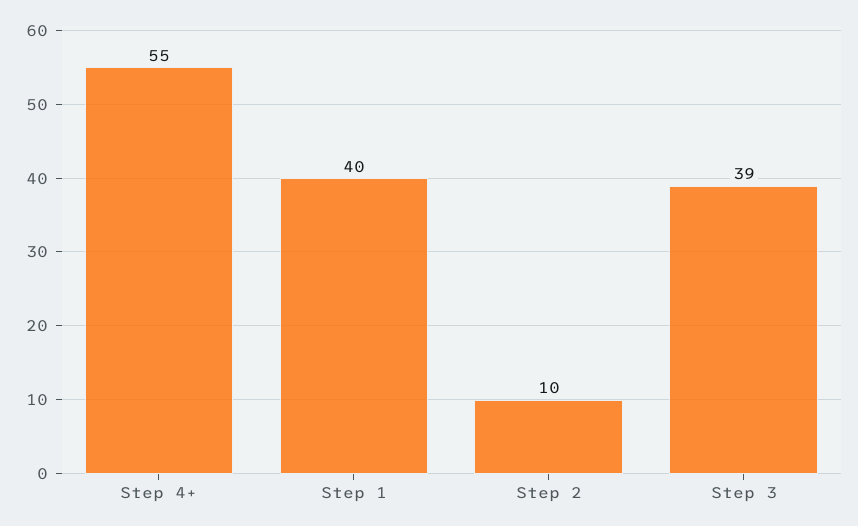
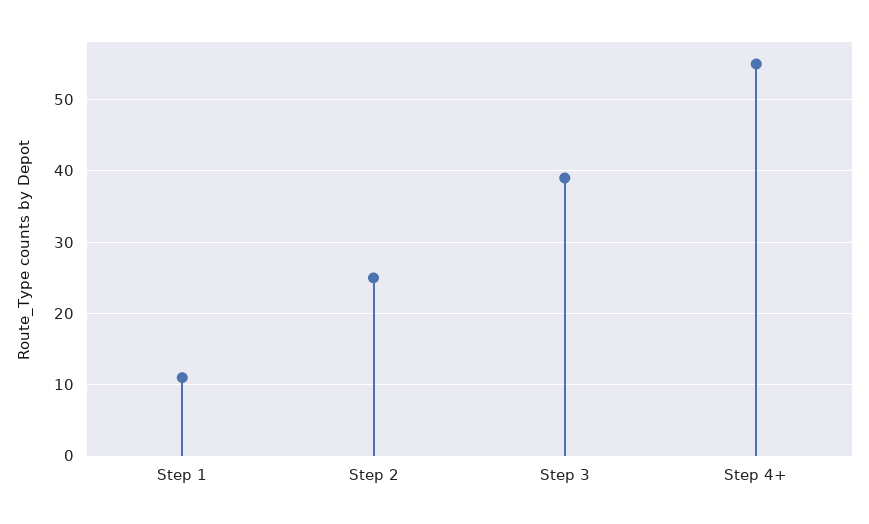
  {
    "Step 4+": 55,
-   "Step 1": 40,
+   "Step 1": 11,
-   "Step 2": 10,
+   "Step 2": 25,
    "Step 3": 39
  }

